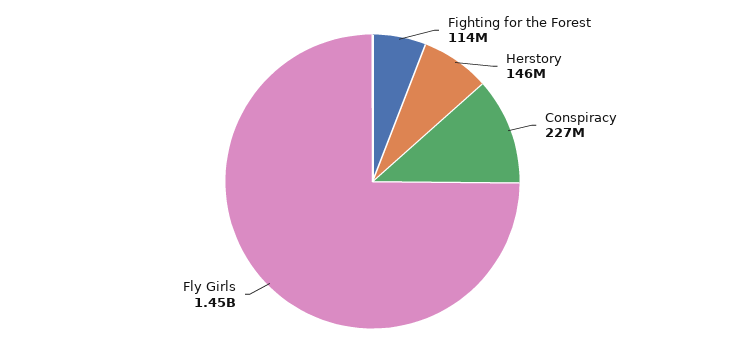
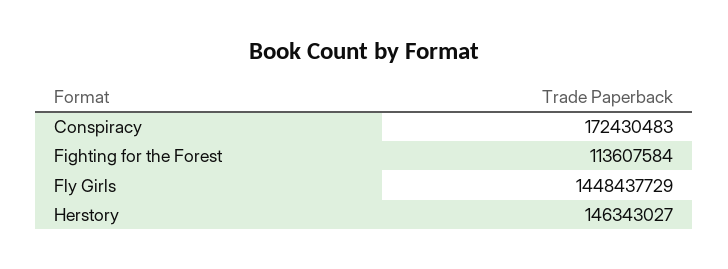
  {
    "Fighting for the Forest": 113607584,
    "Herstory": 146343027,
-   "Conspiracy": 227000000,
+   "Conspiracy": 172430483,
    "Fly Girls": 1448437729
  }

